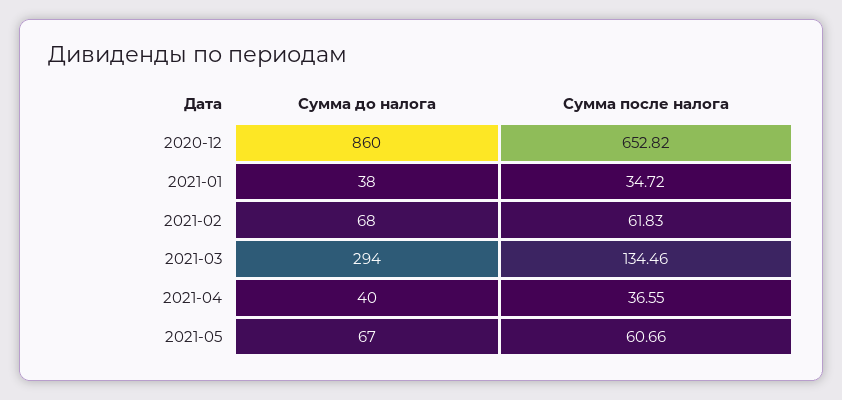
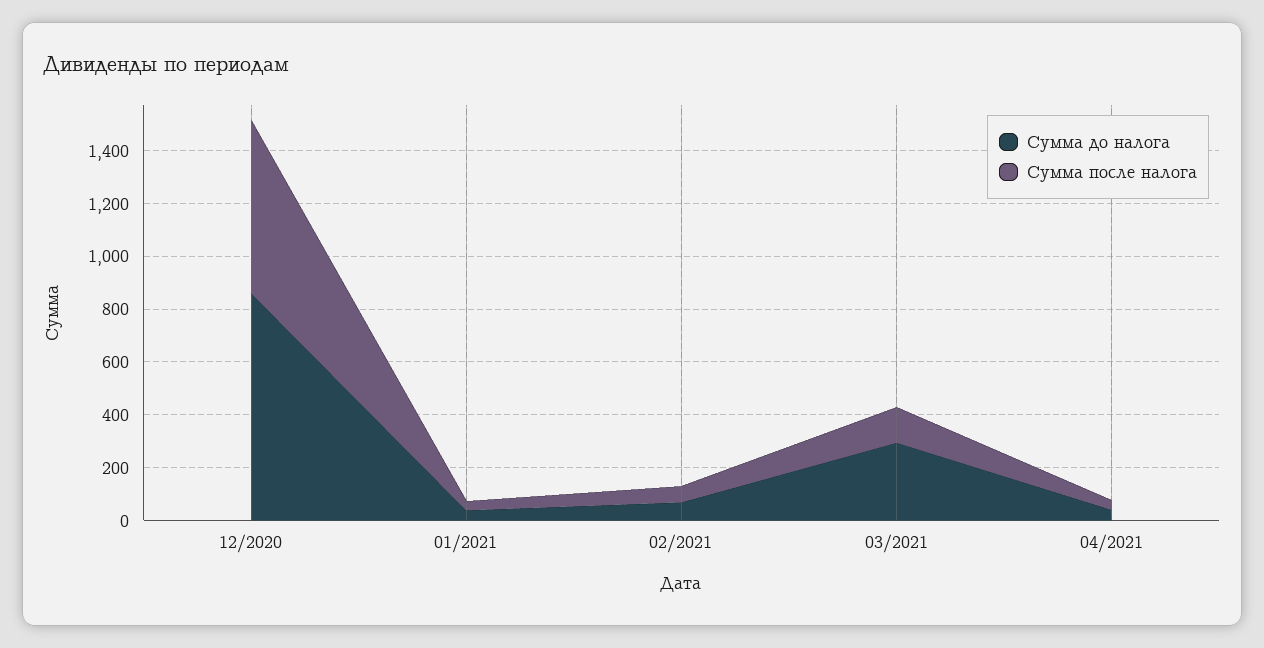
  {
    "Сумма до налога": {
      "2020-12": 860,
      "2021-01": 38,
      "2021-02": 68,
      "2021-03": 294,
-     "2021-04": 40,
+     "2021-04": 40
-     "2021-05": 67
    },
    "Сумма после налога": {
      "2020-12": 652.82,
      "2021-01": 34.72,
      "2021-02": 61.83,
      "2021-03": 134.46,
-     "2021-04": 36.55,
+     "2021-04": 36.55
-     "2021-05": 60.66
    }
  }

